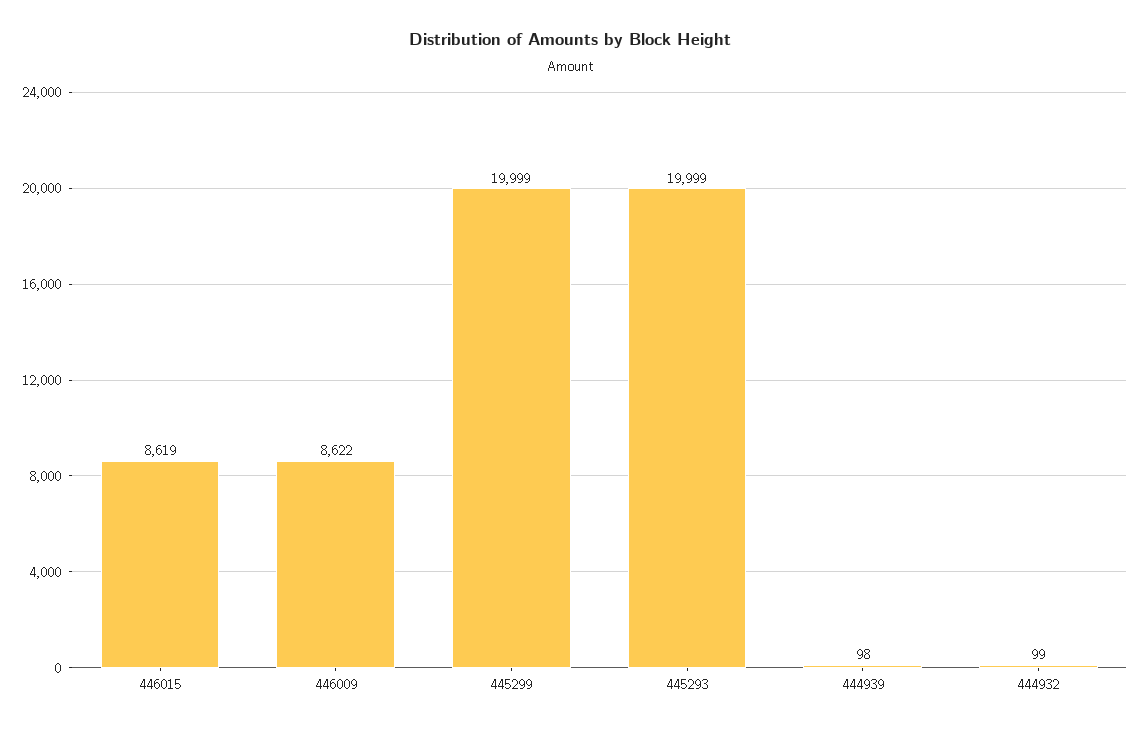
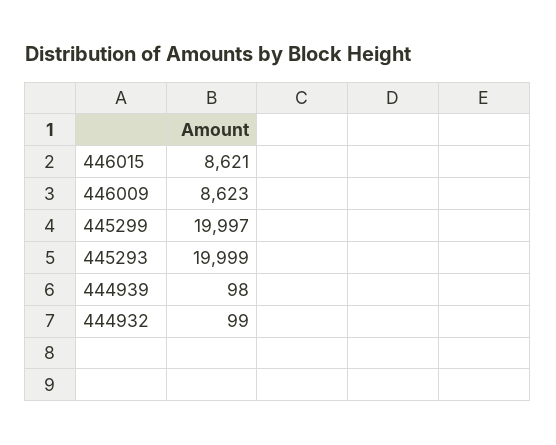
  {
-   "446015": 8619,
+   "446015": 8621,
-   "446009": 8622,
+   "446009": 8623,
-   "445299": 19999,
+   "445299": 19997,
    "445293": 19999,
    "444939": 98,
    "444932": 99
  }

